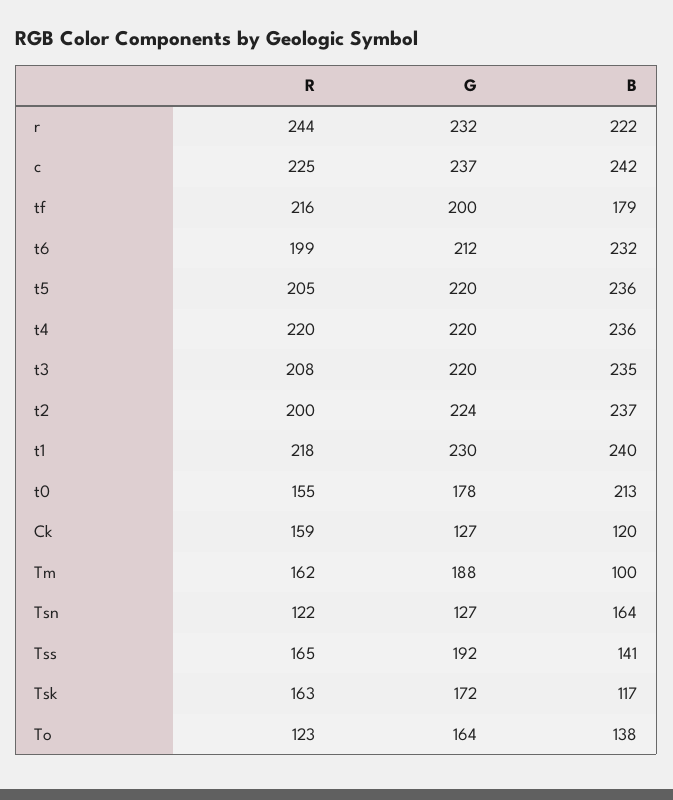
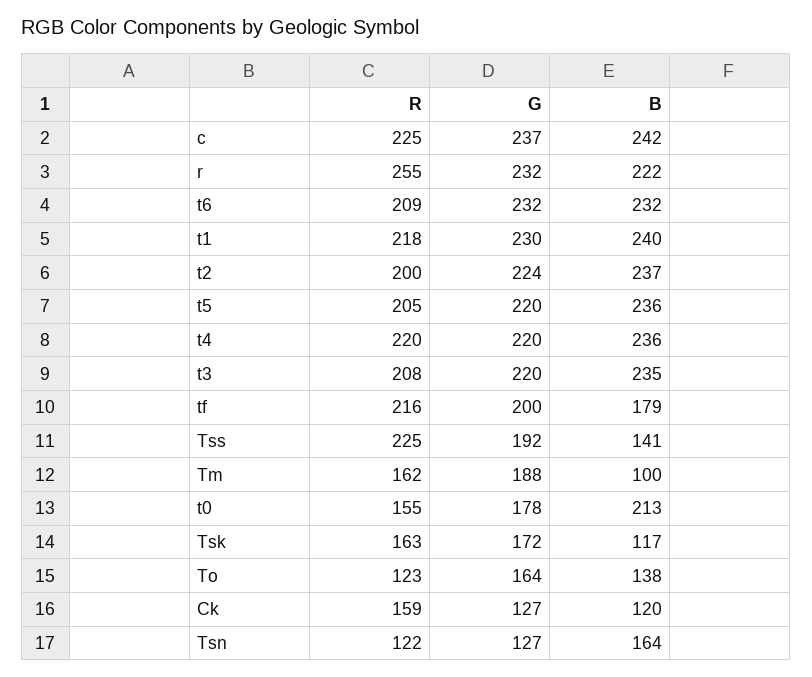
  {
    "R": {
-     "r": 244,
+     "r": 255,
      "c": 225,
      "tf": 216,
-     "t6": 199,
+     "t6": 209,
      "t5": 205,
      "t4": 220,
      "t3": 208,
      "t2": 200,
      "t1": 218,
      "t0": 155,
      "Ck": 159,
      "Tm": 162,
      "Tsn": 122,
-     "Tss": 165,
+     "Tss": 225,
      "Tsk": 163,
      "To": 123
    },
    "G": {
      "r": 232,
      "c": 237,
      "tf": 200,
-     "t6": 212,
+     "t6": 232,
      "t5": 220,
      "t4": 220,
      "t3": 220,
      "t2": 224,
      "t1": 230,
      "t0": 178,
      "Ck": 127,
      "Tm": 188,
      "Tsn": 127,
      "Tss": 192,
      "Tsk": 172,
      "To": 164
    },
    "B": {
      "r": 222,
      "c": 242,
      "tf": 179,
      "t6": 232,
      "t5": 236,
      "t4": 236,
      "t3": 235,
      "t2": 237,
      "t1": 240,
      "t0": 213,
      "Ck": 120,
      "Tm": 100,
      "Tsn": 164,
      "Tss": 141,
      "Tsk": 117,
      "To": 138
    }
  }

